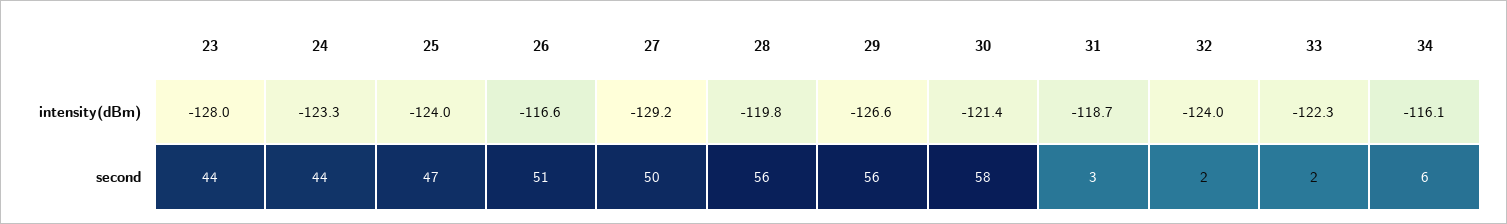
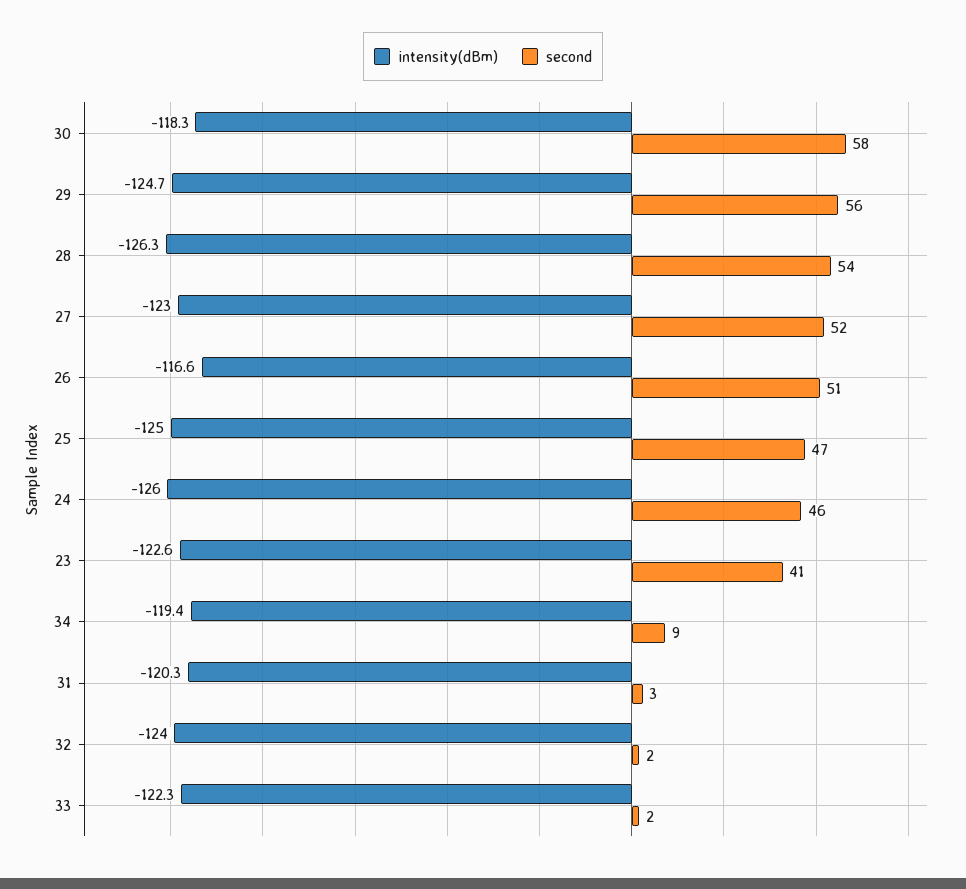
  {
    "intensity(dBm)": {
-     "23": -128,
+     "23": -122.6,
-     "24": -123.3,
+     "24": -126,
-     "25": -124,
+     "25": -125,
      "26": -116.6,
-     "27": -129.2,
+     "27": -123,
-     "28": -119.8,
+     "28": -126.3,
-     "29": -126.6,
+     "29": -124.7,
-     "30": -121.4,
+     "30": -118.3,
-     "31": -118.7,
+     "31": -120.3,
      "32": -124,
      "33": -122.3,
-     "34": -116.1
+     "34": -119.4
    },
    "second": {
-     "23": 44,
+     "23": 41,
-     "24": 44,
+     "24": 46,
      "25": 47,
      "26": 51,
-     "27": 50,
+     "27": 52,
-     "28": 56,
+     "28": 54,
      "29": 56,
      "30": 58,
      "31": 3,
      "32": 2,
      "33": 2,
-     "34": 6
+     "34": 9
    }
  }

